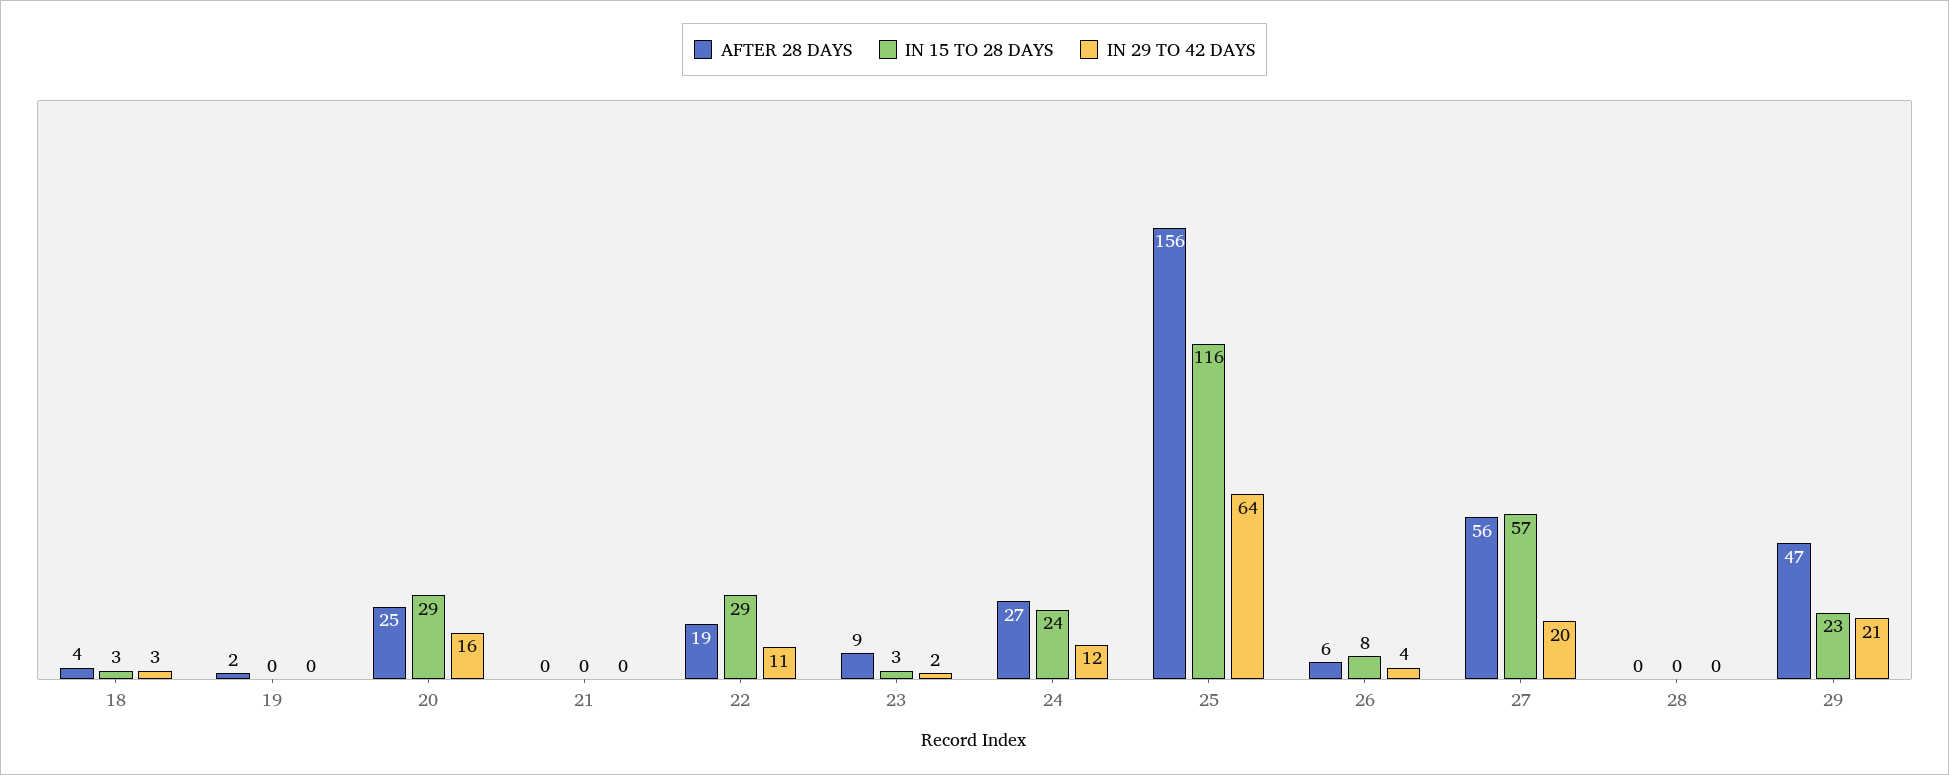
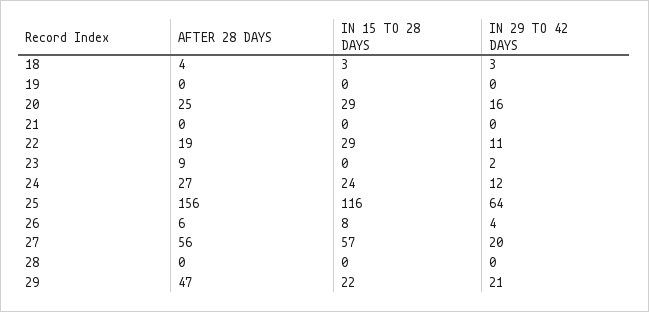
  {
    "AFTER 28 DAYS": {
      "18": 4,
-     "19": 2,
+     "19": 0,
      "20": 25,
      "21": 0,
      "22": 19,
      "23": 9,
      "24": 27,
      "25": 156,
      "26": 6,
      "27": 56,
      "28": 0,
      "29": 47
    },
    "IN 15 TO 28 DAYS": {
      "18": 3,
      "19": 0,
      "20": 29,
      "21": 0,
      "22": 29,
-     "23": 3,
+     "23": 0,
      "24": 24,
      "25": 116,
      "26": 8,
      "27": 57,
      "28": 0,
-     "29": 23
+     "29": 22
    },
    "IN 29 TO 42 DAYS": {
      "18": 3,
      "19": 0,
      "20": 16,
      "21": 0,
      "22": 11,
      "23": 2,
      "24": 12,
      "25": 64,
      "26": 4,
      "27": 20,
      "28": 0,
      "29": 21
    }
  }

